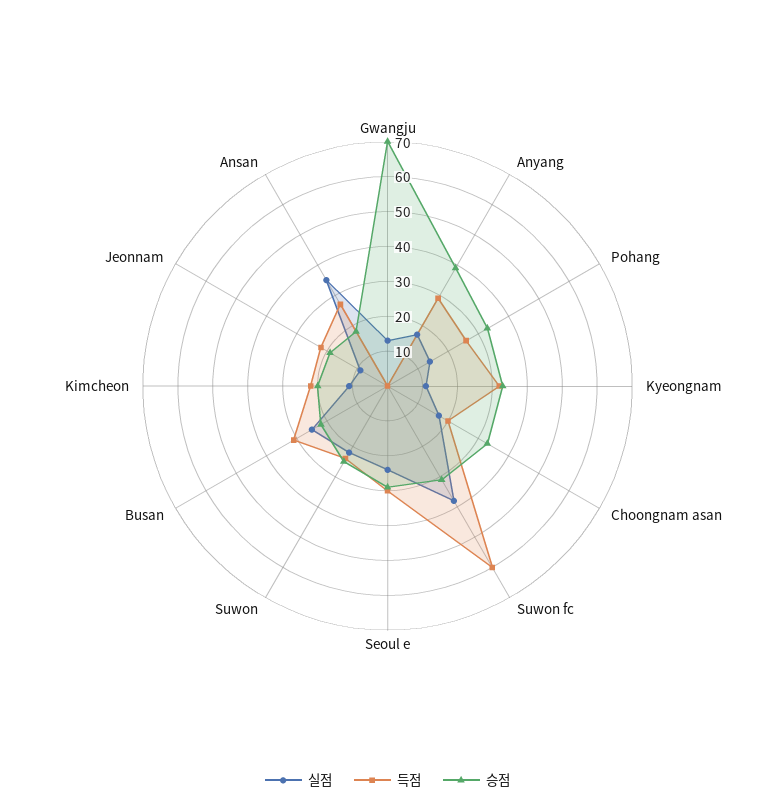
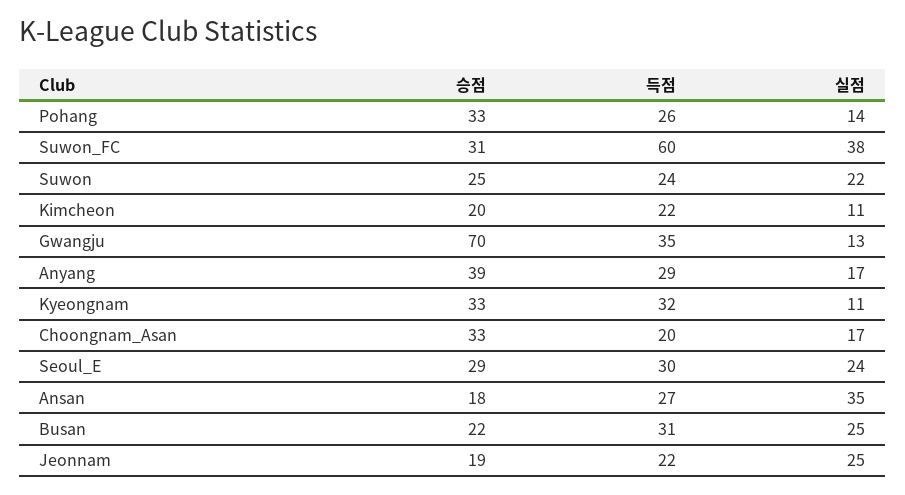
  {
    "실점": {
      "Gwangju": 13,
      "Anyang": 17,
      "Pohang": 14,
      "Kyeongnam": 11,
      "Choongnam asan": 17,
      "Suwon fc": 38,
      "Seoul e": 24,
      "Suwon": 22,
      "Busan": 25,
      "Kimcheon": 11,
-     "Jeonnam": 10,
+     "Jeonnam": 25,
      "Ansan": 35
    },
    "득점": {
-     "Gwangju": 0,
+     "Gwangju": 35,
      "Anyang": 29,
      "Pohang": 26,
      "Kyeongnam": 32,
      "Choongnam asan": 20,
      "Suwon fc": 60,
      "Seoul e": 30,
      "Suwon": 24,
      "Busan": 31,
      "Kimcheon": 22,
      "Jeonnam": 22,
      "Ansan": 27
    },
    "승점": {
      "Gwangju": 70,
      "Anyang": 39,
      "Pohang": 33,
      "Kyeongnam": 33,
      "Choongnam asan": 33,
      "Suwon fc": 31,
      "Seoul e": 29,
      "Suwon": 25,
      "Busan": 22,
      "Kimcheon": 20,
      "Jeonnam": 19,
      "Ansan": 18
    }
  }

